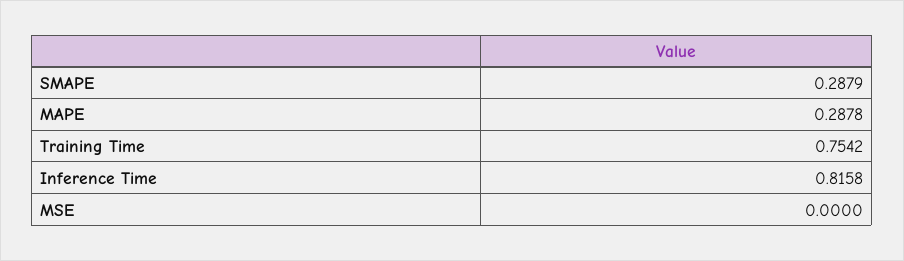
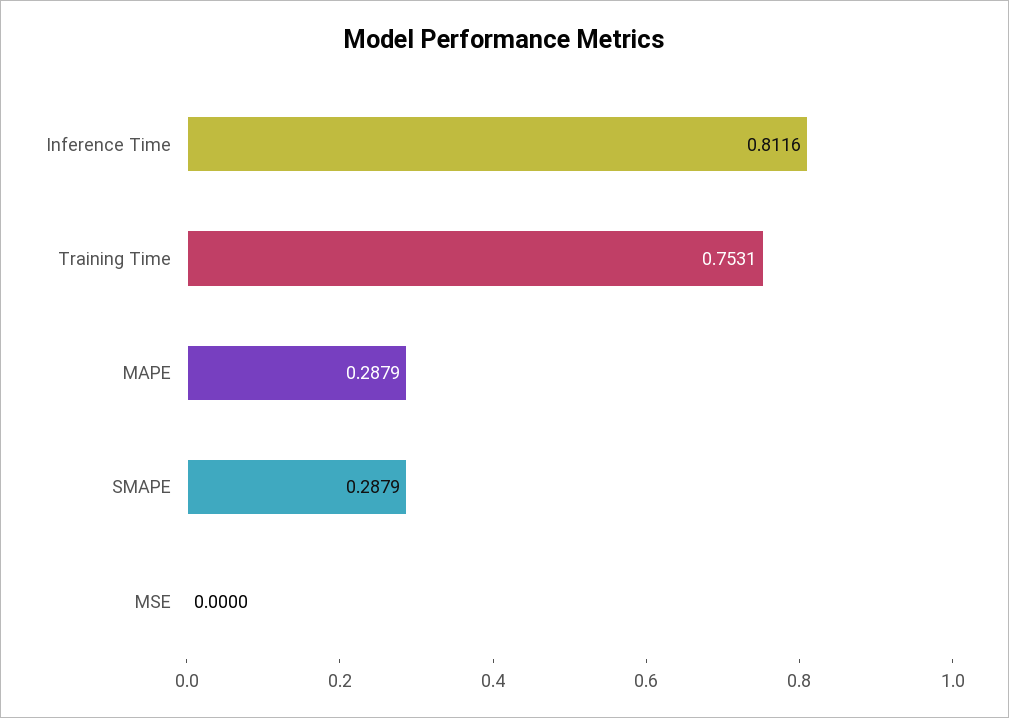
  {
    "SMAPE": 0.2879,
-   "MAPE": 0.2878,
+   "MAPE": 0.2879,
-   "Training Time": 0.7542,
+   "Training Time": 0.7531,
-   "Inference Time": 0.8158,
+   "Inference Time": 0.8116,
    "MSE": 0
  }

